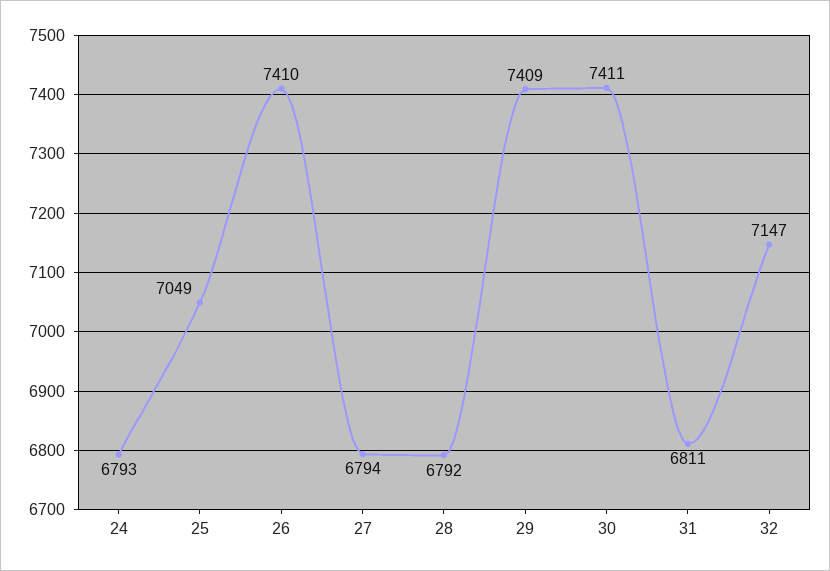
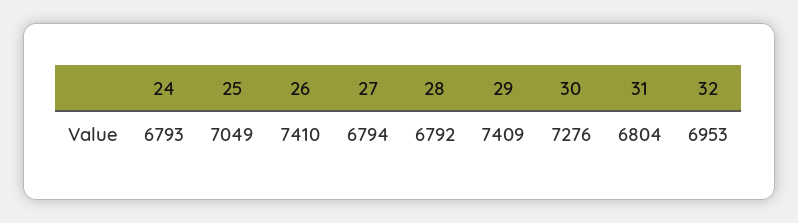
  {
    "24": 6793,
    "25": 7049,
    "26": 7410,
    "27": 6794,
    "28": 6792,
    "29": 7409,
-   "30": 7411,
+   "30": 7276,
-   "31": 6811,
+   "31": 6804,
-   "32": 7147
+   "32": 6953
  }

